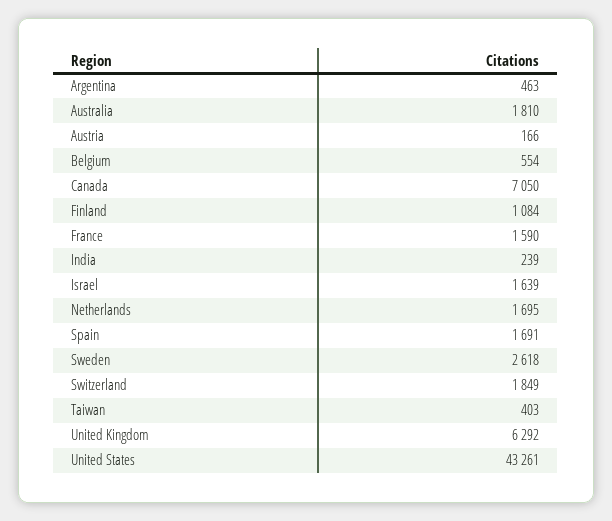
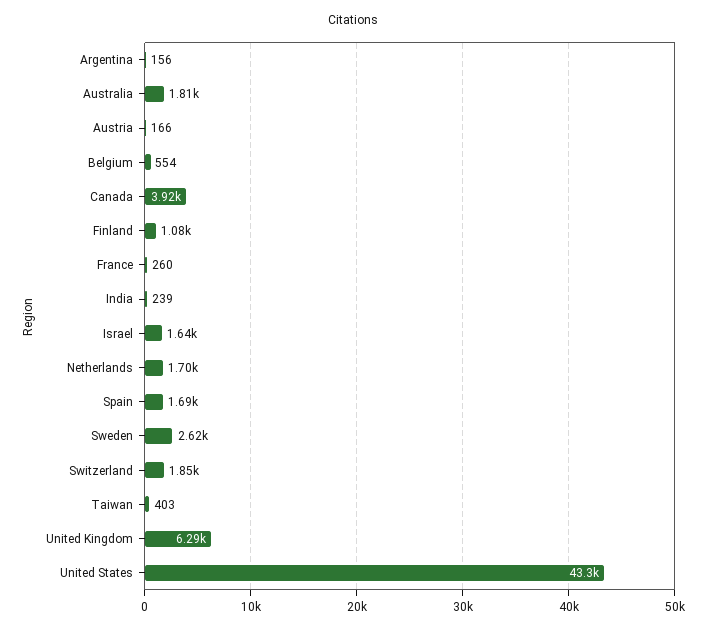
  {
-   "Argentina": 463,
+   "Argentina": 156,
    "Australia": 1810,
    "Austria": 166,
    "Belgium": 554,
-   "Canada": 7050,
+   "Canada": 3920,
    "Finland": 1084,
-   "France": 1590,
+   "France": 260,
    "India": 239,
    "Israel": 1639,
    "Netherlands": 1695,
    "Spain": 1691,
    "Sweden": 2618,
    "Switzerland": 1849,
    "Taiwan": 403,
    "United Kingdom": 6292,
    "United States": 43261
  }

